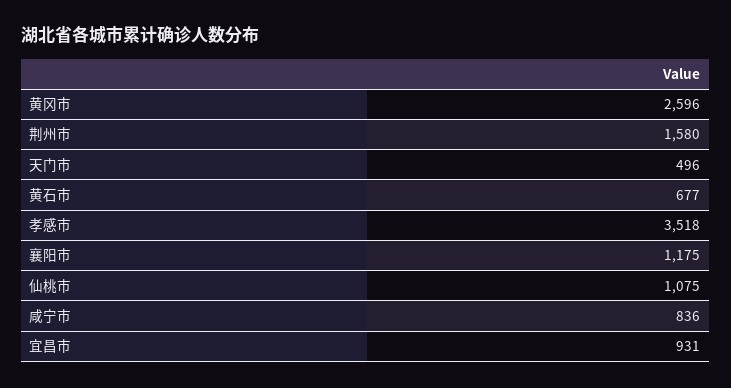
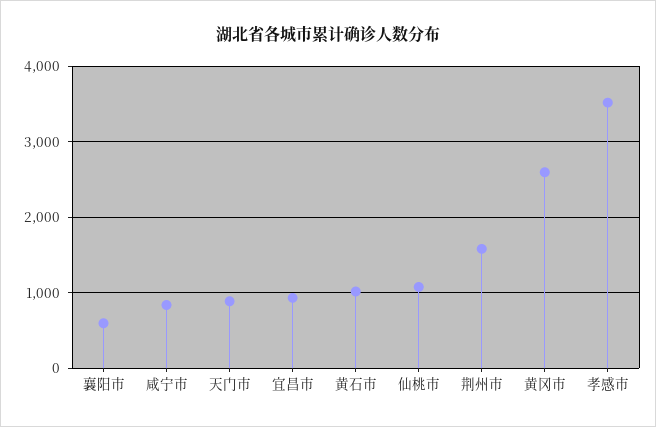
  {
    "黄冈市": 2596,
    "荆州市": 1580,
-   "天门市": 496,
+   "天门市": 900,
-   "黄石市": 677,
+   "黄石市": 1000,
    "孝感市": 3518,
-   "襄阳市": 1175,
+   "襄阳市": 600,
    "仙桃市": 1075,
    "咸宁市": 836,
    "宜昌市": 931
  }

